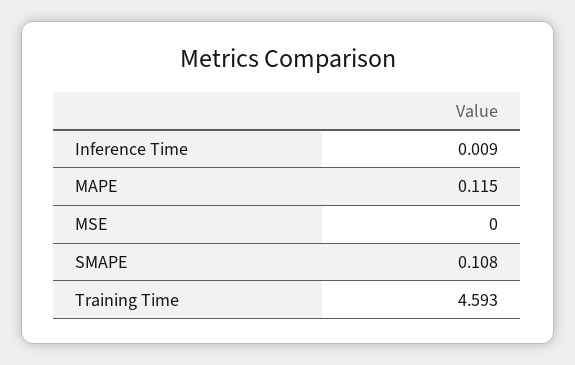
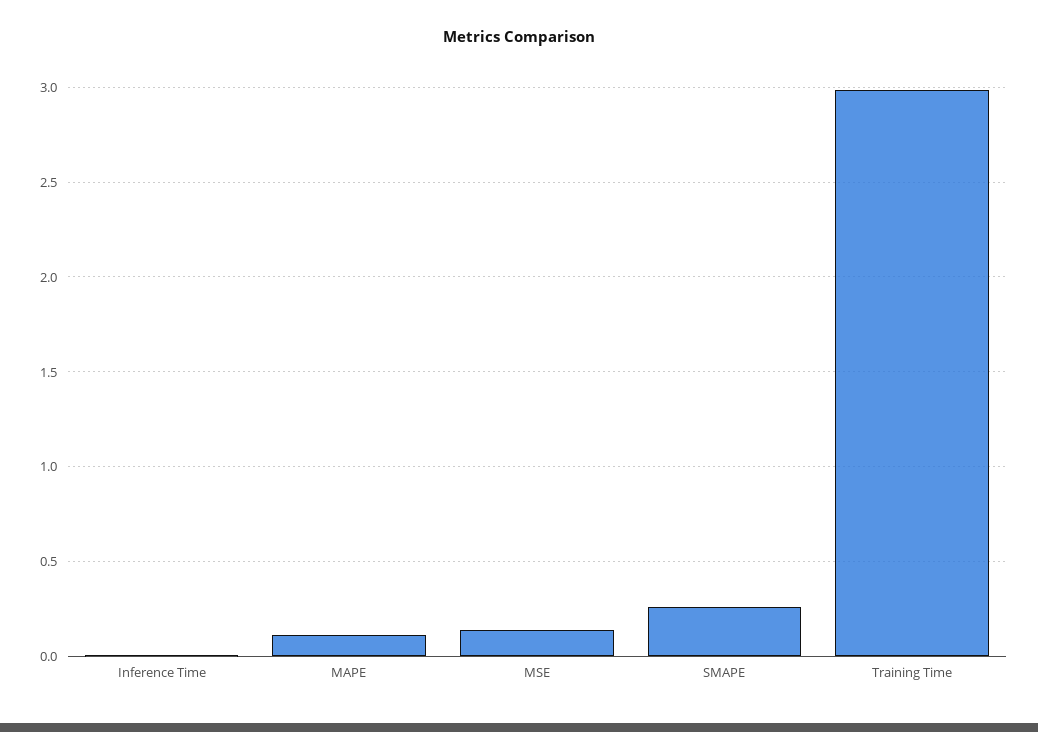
  {
    "Inference Time": 0.009,
    "MAPE": 0.115,
-   "MSE": 0,
+   "MSE": 0.15,
-   "SMAPE": 0.108,
+   "SMAPE": 0.25,
-   "Training Time": 4.593
+   "Training Time": 3
  }

